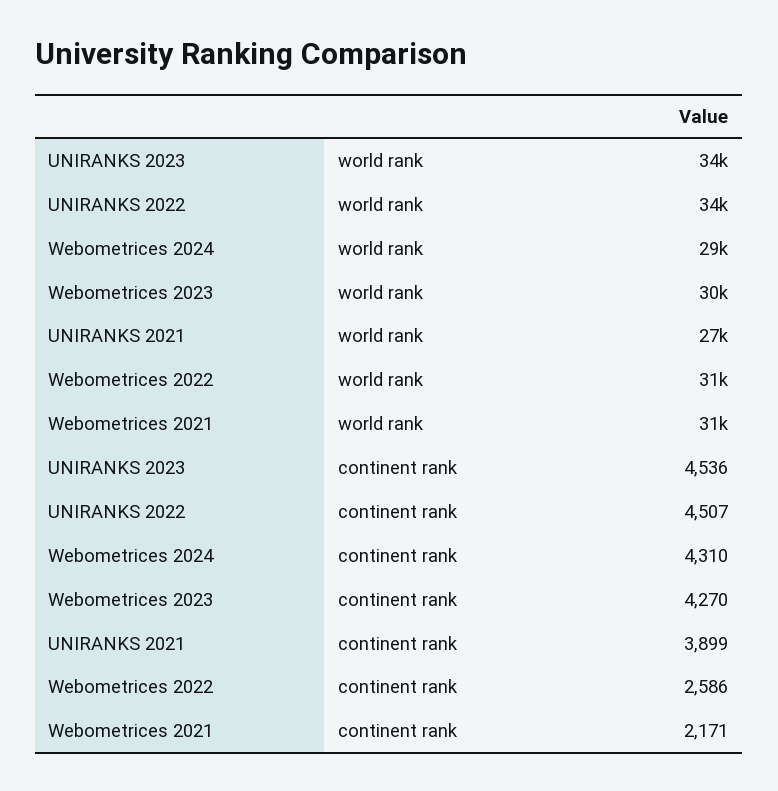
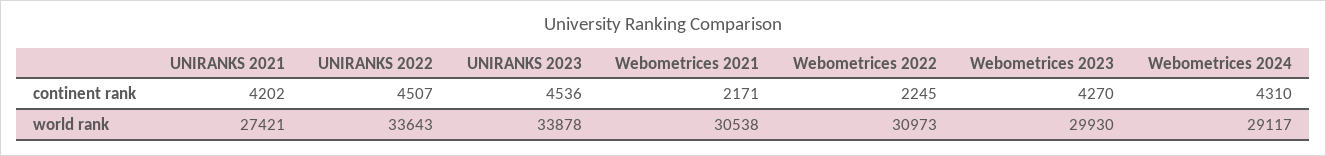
  {
    "UNIRANKS 2023": {
      "world rank": 33878,
      "continent rank": 4536
    },
    "UNIRANKS 2022": {
      "world rank": 33643,
      "continent rank": 4507
    },
    "Webometrices 2024": {
      "world rank": 29117,
      "continent rank": 4310
    },
    "Webometrices 2023": {
      "world rank": 29930,
      "continent rank": 4270
    },
    "UNIRANKS 2021": {
      "world rank": 27421,
-     "continent rank": 3899
+     "continent rank": 4202
    },
    "Webometrices 2022": {
      "world rank": 30973,
-     "continent rank": 2586
+     "continent rank": 2245
    },
    "Webometrices 2021": {
      "world rank": 30538,
      "continent rank": 2171
    }
  }

